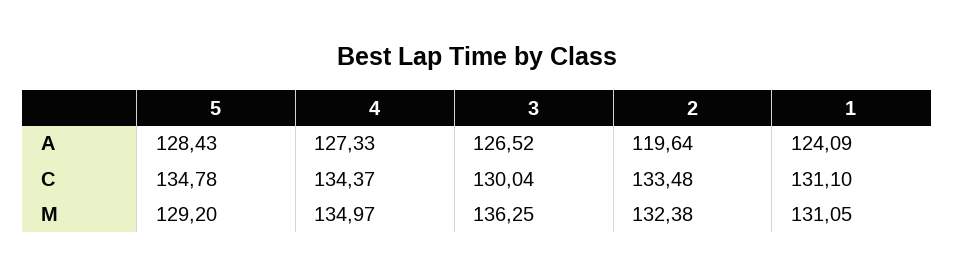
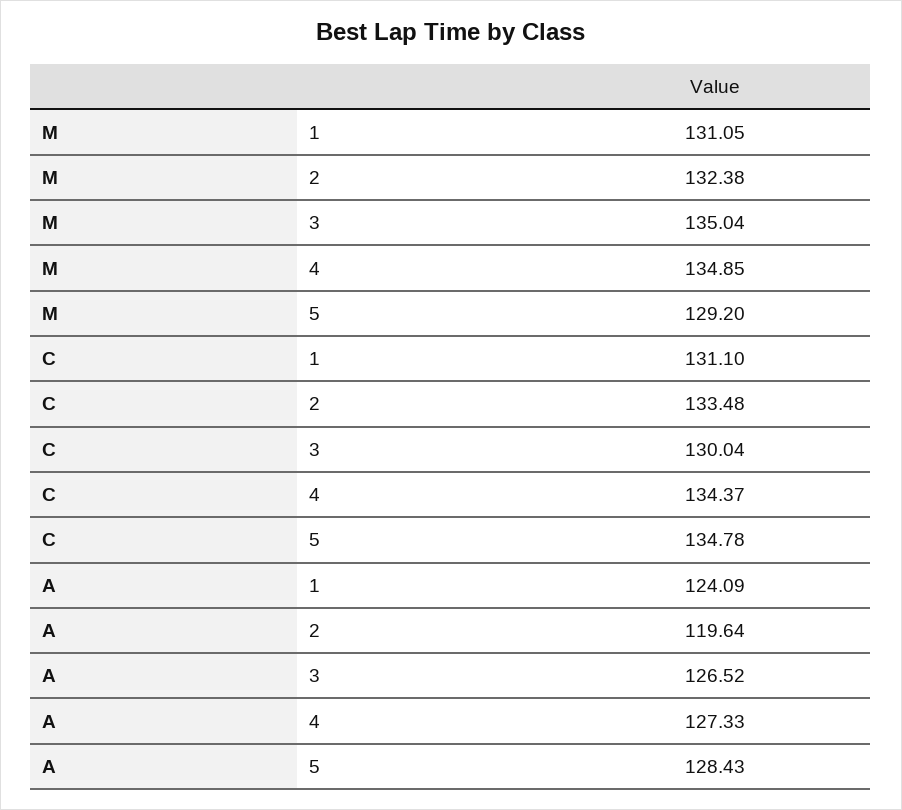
  {
    "5": {
      "A": 128.43,
      "C": 134.78,
      "M": 129.2
    },
    "4": {
      "A": 127.33,
      "C": 134.37,
-     "M": 134.97
+     "M": 134.85
    },
    "3": {
      "A": 126.52,
      "C": 130.04,
-     "M": 136.25
+     "M": 135.04
    },
    "2": {
      "A": 119.64,
      "C": 133.48,
      "M": 132.38
    },
    "1": {
      "A": 124.09,
      "C": 131.1,
      "M": 131.05
    }
  }

